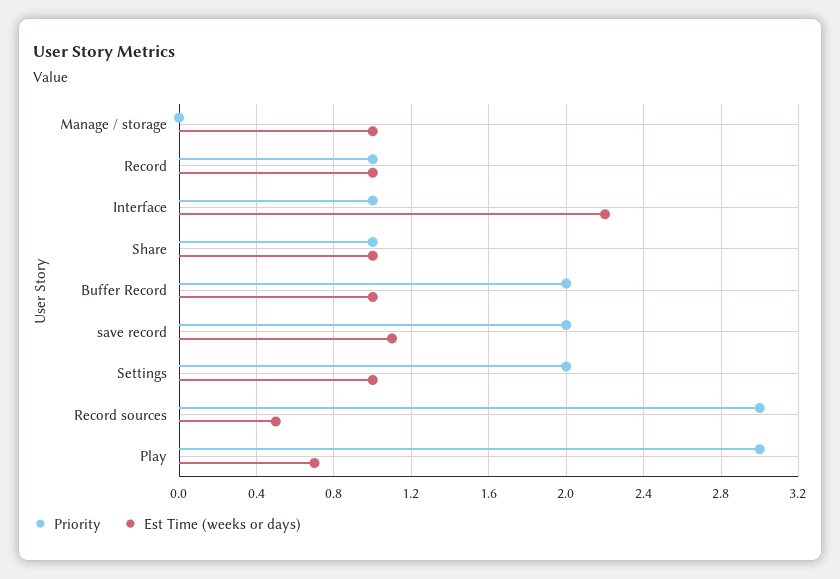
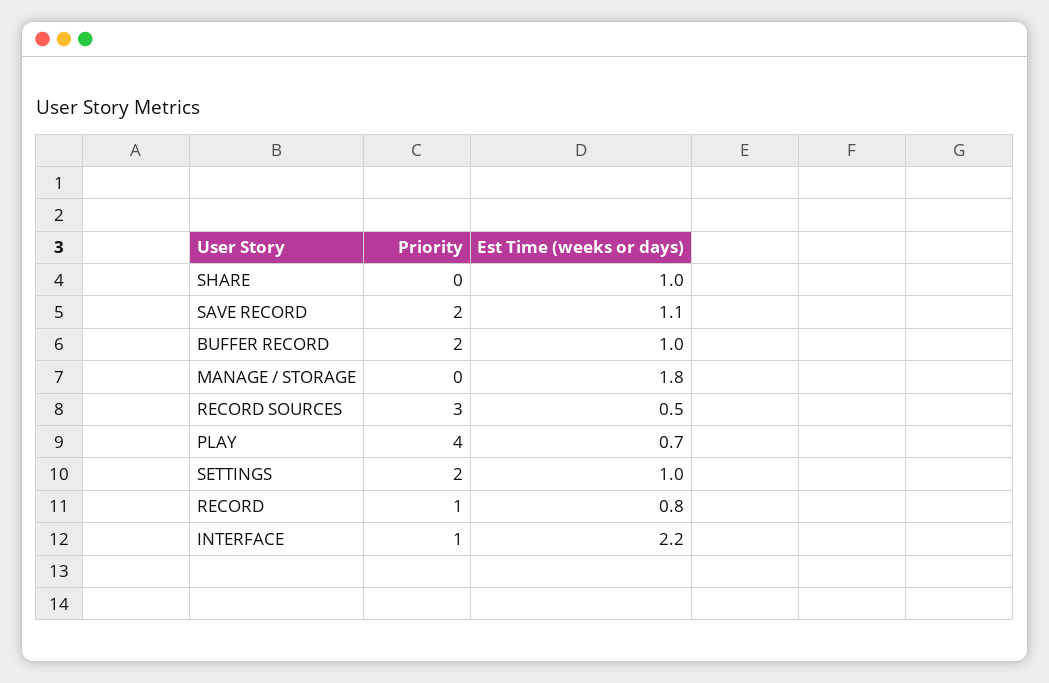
  {
    "Priority": {
      "Manage / storage": 0,
      "Record": 1,
      "Interface": 1,
-     "Share": 1,
+     "Share": 0,
      "Buffer Record": 2,
      "save record": 2,
      "Settings": 2,
      "Record sources": 3,
-     "Play": 3
+     "Play": 4
    },
    "Est Time (weeks or days)": {
-     "Manage / storage": 1,
+     "Manage / storage": 1.8,
-     "Record": 1,
+     "Record": 0.8,
      "Interface": 2.2,
      "Share": 1,
      "Buffer Record": 1,
      "save record": 1.1,
      "Settings": 1,
      "Record sources": 0.5,
      "Play": 0.7
    }
  }

